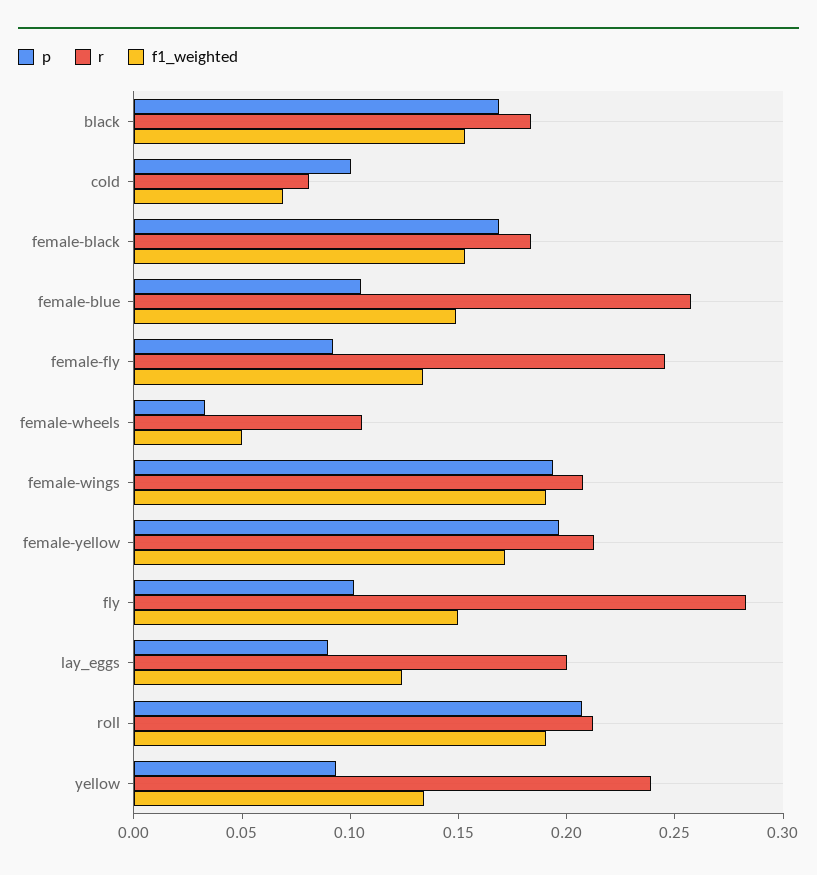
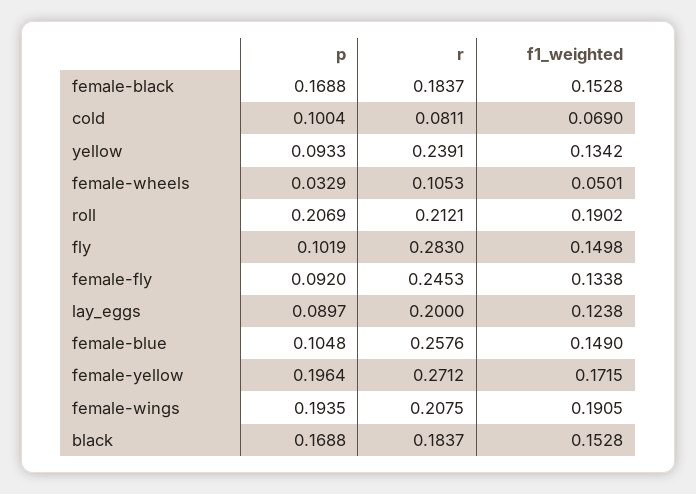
  {
    "p": {
      "black": 0.1688,
      "cold": 0.1004,
      "female-black": 0.1688,
      "female-blue": 0.1048,
      "female-fly": 0.092,
      "female-wheels": 0.0329,
      "female-wings": 0.1935,
      "female-yellow": 0.1964,
      "fly": 0.1019,
      "lay_eggs": 0.0897,
      "roll": 0.2069,
      "yellow": 0.0933
    },
    "r": {
      "black": 0.1837,
      "cold": 0.0811,
      "female-black": 0.1837,
      "female-blue": 0.2576,
      "female-fly": 0.2453,
      "female-wheels": 0.1053,
      "female-wings": 0.2075,
-     "female-yellow": 0.21,
+     "female-yellow": 0.2712,
      "fly": 0.283,
      "lay_eggs": 0.2,
      "roll": 0.2121,
      "yellow": 0.2391
    },
    "f1_weighted": {
      "black": 0.1528,
      "cold": 0.069,
      "female-black": 0.1528,
      "female-blue": 0.149,
      "female-fly": 0.1338,
      "female-wheels": 0.0501,
      "female-wings": 0.1905,
      "female-yellow": 0.1715,
      "fly": 0.1498,
      "lay_eggs": 0.1238,
      "roll": 0.1902,
      "yellow": 0.1342
    }
  }

